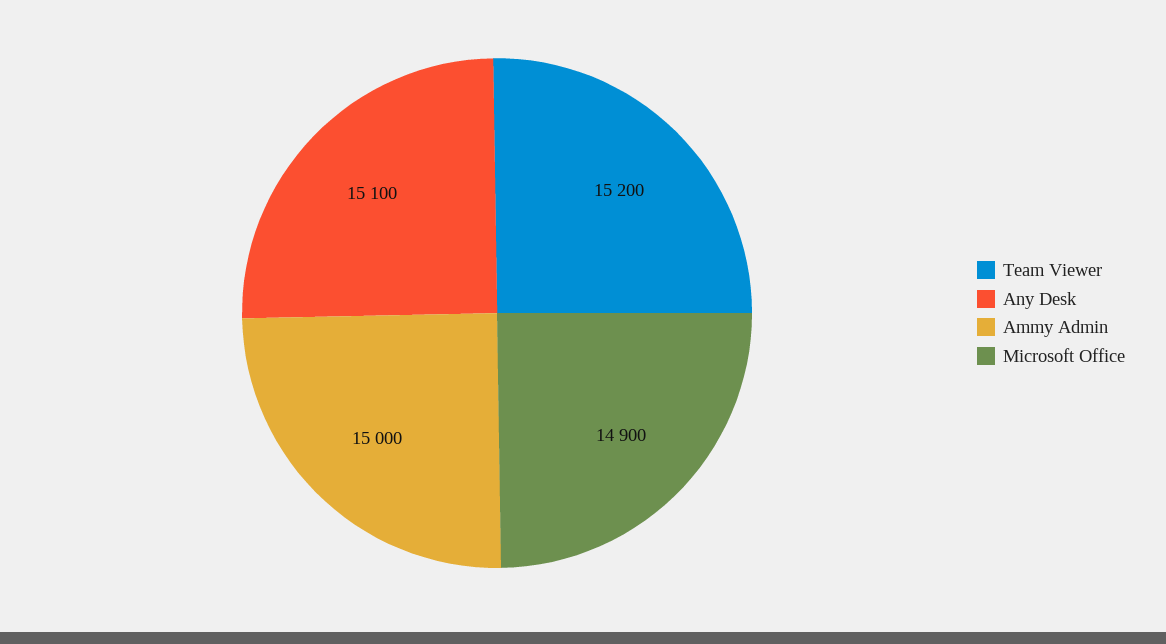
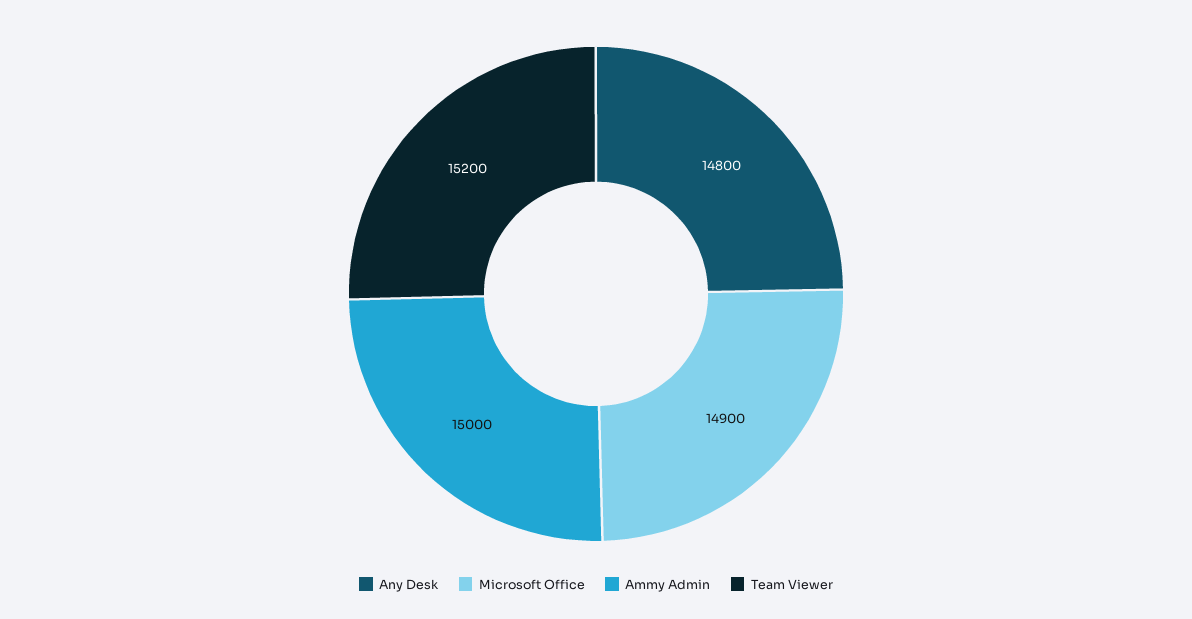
  {
    "Team Viewer": 15200,
-   "Any Desk": 15100,
+   "Any Desk": 14800,
    "Ammy Admin": 15000,
    "Microsoft Office": 14900
  }

